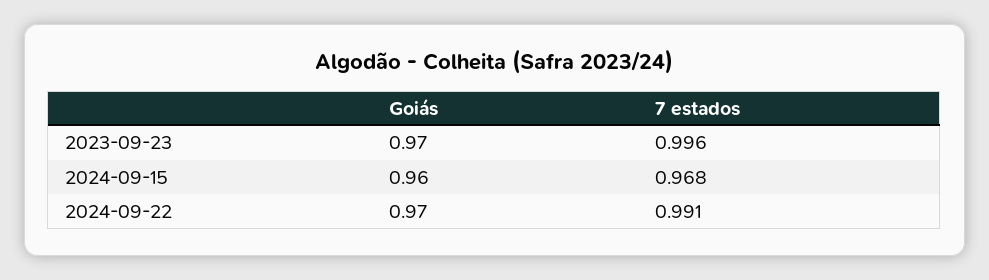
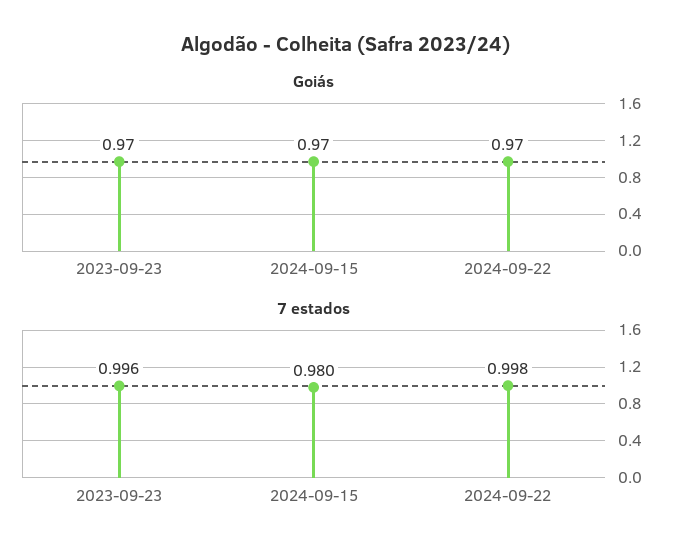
  {
    "Goiás": {
      "2023-09-23": 0.97,
-     "2024-09-15": 0.96,
+     "2024-09-15": 0.97,
      "2024-09-22": 0.97
    },
    "7 estados": {
      "2023-09-23": 0.996,
-     "2024-09-15": 0.968,
+     "2024-09-15": 0.98,
-     "2024-09-22": 0.991
+     "2024-09-22": 0.998
    }
  }

